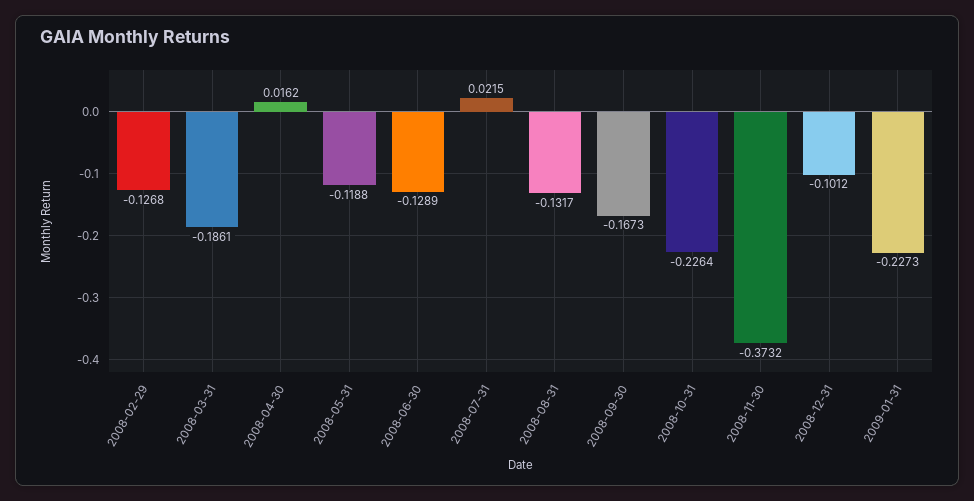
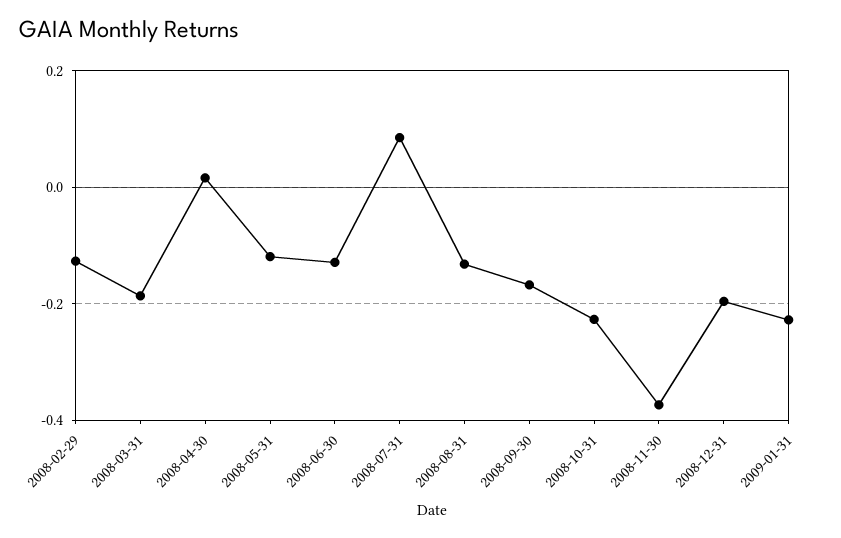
  {
    "2008-02-29": -0.1268,
    "2008-03-31": -0.1861,
    "2008-04-30": 0.0162,
    "2008-05-31": -0.1188,
    "2008-06-30": -0.1289,
-   "2008-07-31": 0.0215,
+   "2008-07-31": 0.08,
    "2008-08-31": -0.1317,
    "2008-09-30": -0.1673,
    "2008-10-31": -0.2264,
    "2008-11-30": -0.3732,
-   "2008-12-31": -0.1012,
+   "2008-12-31": -0.2,
    "2009-01-31": -0.2273
  }

